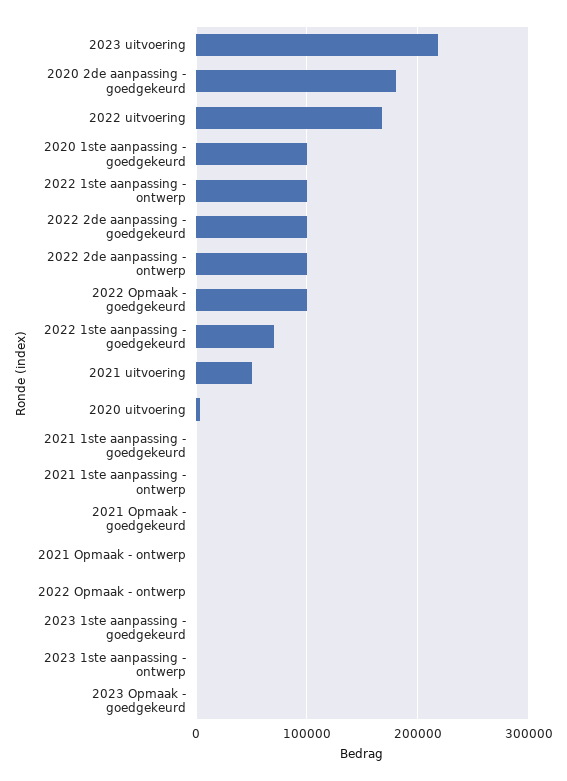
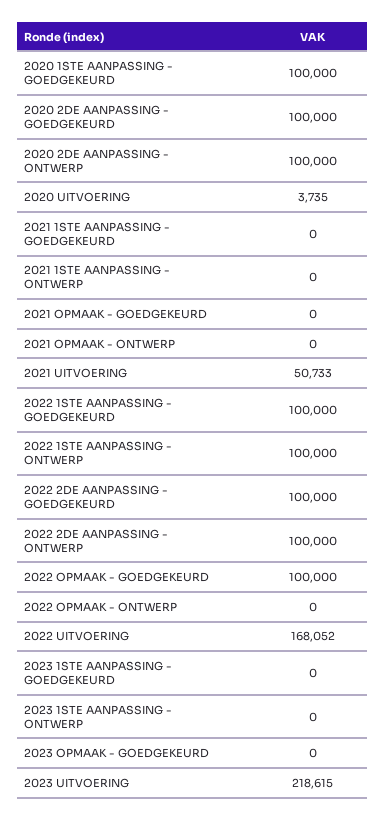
  {
    "2023 uitvoering": 218615,
-   "2020 2de aanpassing - goedgekeurd": 180000,
+   "2020 2de aanpassing - goedgekeurd": 100000,
    "2022 uitvoering": 168052,
    "2020 1ste aanpassing - goedgekeurd": 100000,
    "2022 1ste aanpassing - ontwerp": 100000,
    "2022 2de aanpassing - goedgekeurd": 100000,
    "2022 2de aanpassing - ontwerp": 100000,
    "2022 Opmaak - goedgekeurd": 100000,
-   "2022 1ste aanpassing - goedgekeurd": 70000,
+   "2022 1ste aanpassing - goedgekeurd": 100000,
    "2021 uitvoering": 50733,
    "2020 uitvoering": 3735,
    "2021 1ste aanpassing - goedgekeurd": 0,
    "2021 1ste aanpassing - ontwerp": 0,
    "2021 Opmaak - goedgekeurd": 0,
    "2021 Opmaak - ontwerp": 0,
    "2022 Opmaak - ontwerp": 0,
    "2023 1ste aanpassing - goedgekeurd": 0,
    "2023 1ste aanpassing - ontwerp": 0,
-   "2023 Opmaak - goedgekeurd": 0
+   "2023 Opmaak - goedgekeurd": 0,
+   "2020 2DE AANPASSING - ONTWERP": 100000
  }

